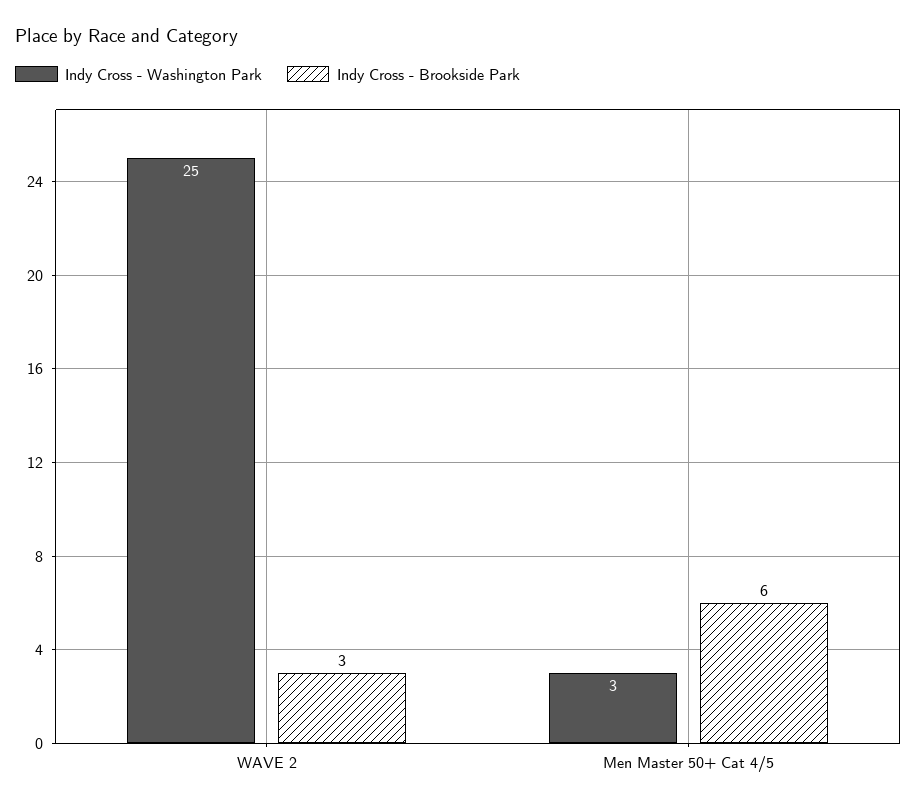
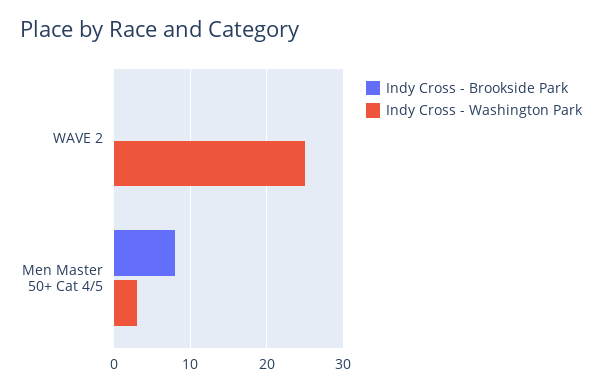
  {
    "Indy Cross - Washington Park": {
      "WAVE 2": 25,
      "Men Master 50+ Cat 4/5": 3
    },
    "Indy Cross - Brookside Park": {
-     "WAVE 2": 3,
+     "WAVE 2": 0,
-     "Men Master 50+ Cat 4/5": 6
+     "Men Master 50+ Cat 4/5": 8
    }
  }

